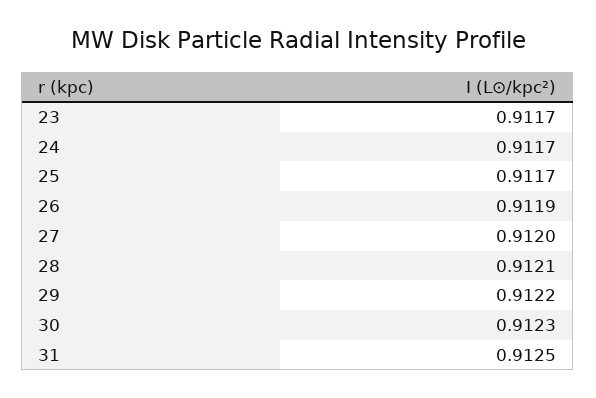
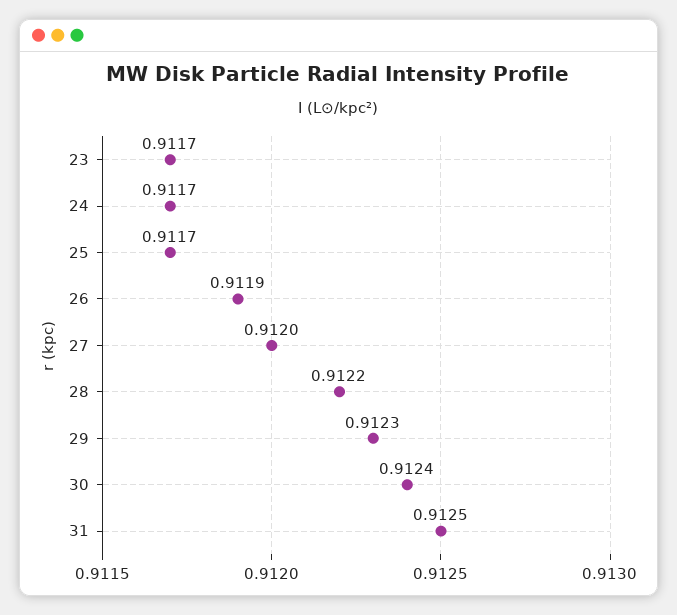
  {
    "23": 0.9117,
    "24": 0.9117,
    "25": 0.9117,
    "26": 0.9119,
    "27": 0.912,
-   "28": 0.9121,
+   "28": 0.9122,
-   "29": 0.9122,
+   "29": 0.9123,
-   "30": 0.9123,
+   "30": 0.9124,
    "31": 0.9125
  }

